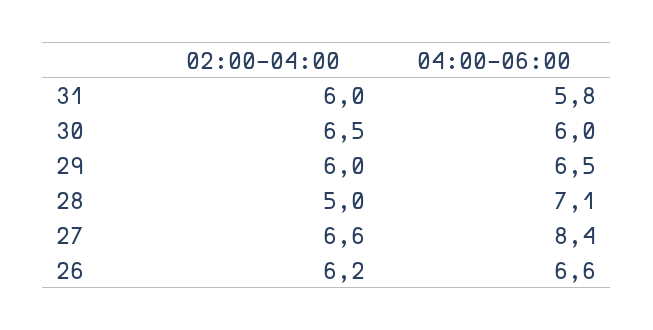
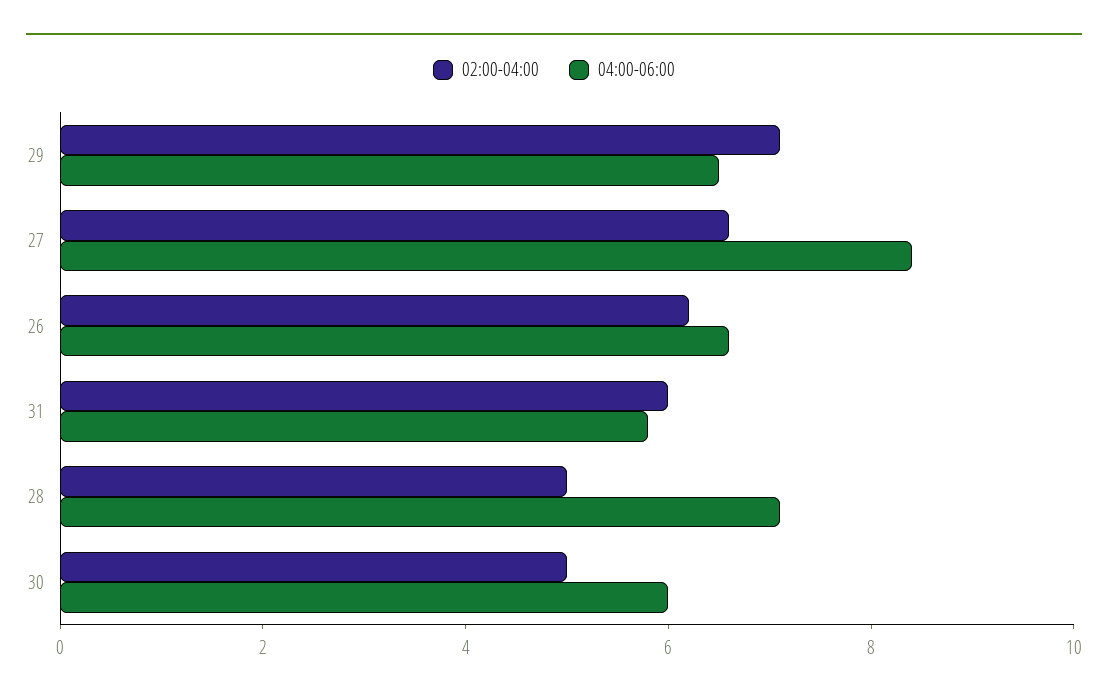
  {
    "02:00-04:00": {
      "31": 6,
-     "30": 6.5,
+     "30": 5,
-     "29": 6,
+     "29": 7,
      "28": 5,
      "27": 6.6,
      "26": 6.2
    },
    "04:00-06:00": {
      "31": 5.8,
      "30": 6,
      "29": 6.5,
      "28": 7.1,
      "27": 8.4,
      "26": 6.6
    }
  }

